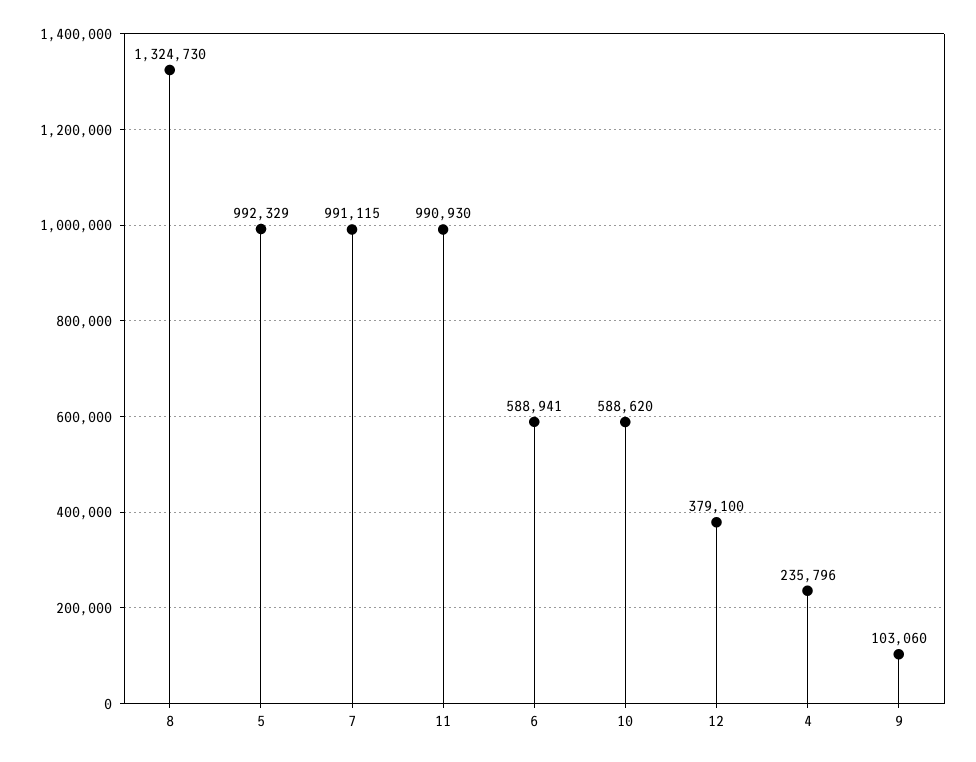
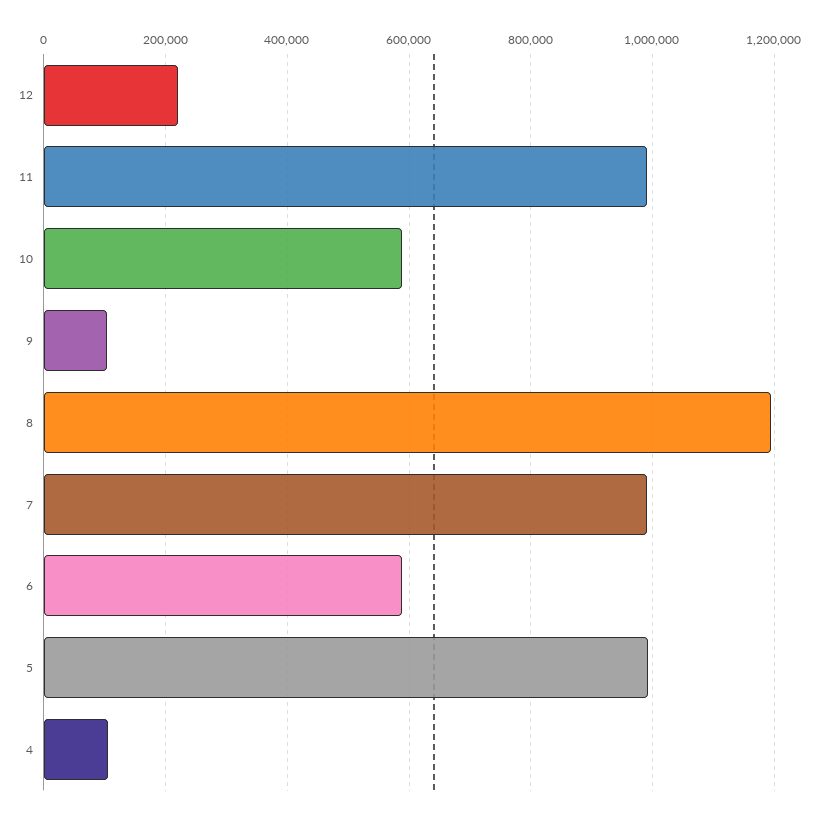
  {
-   "8": 1324730,
+   "8": 1200000,
    "5": 992329,
    "7": 991115,
    "11": 990930,
    "6": 588941,
    "10": 588620,
-   "12": 379100,
+   "12": 220000,
-   "4": 235796,
+   "4": 100000,
    "9": 103060
  }

